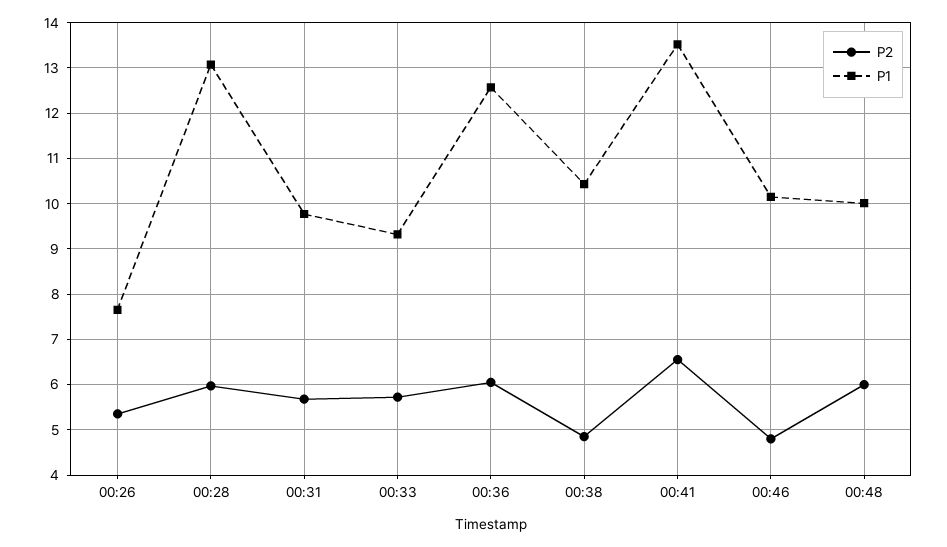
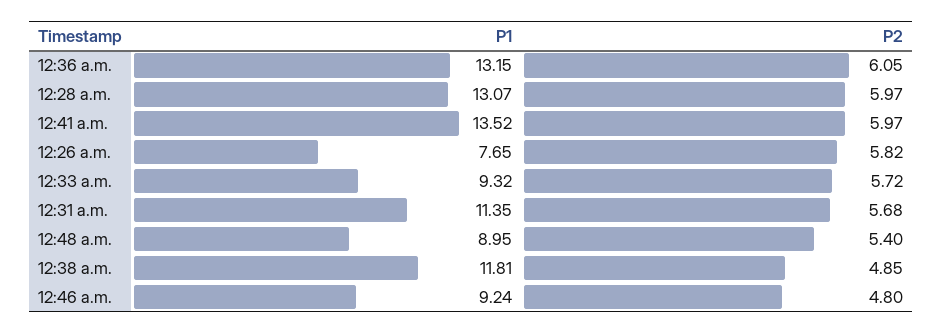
  {
    "P2": {
-     "00:26": 5.4,
+     "00:26": 5.82,
      "00:28": 5.97,
      "00:31": 5.68,
      "00:33": 5.72,
      "00:36": 6.05,
      "00:38": 4.85,
-     "00:41": 6.6,
+     "00:41": 5.97,
      "00:46": 4.8,
-     "00:48": 6
+     "00:48": 5.4
    },
    "P1": {
      "00:26": 7.65,
      "00:28": 13.07,
-     "00:31": 9.8,
+     "00:31": 11.35,
      "00:33": 9.32,
-     "00:36": 12.6,
+     "00:36": 13.15,
-     "00:38": 10.4,
+     "00:38": 11.81,
      "00:41": 13.52,
-     "00:46": 10.2,
+     "00:46": 9.24,
-     "00:48": 10
+     "00:48": 8.95
    }
  }

